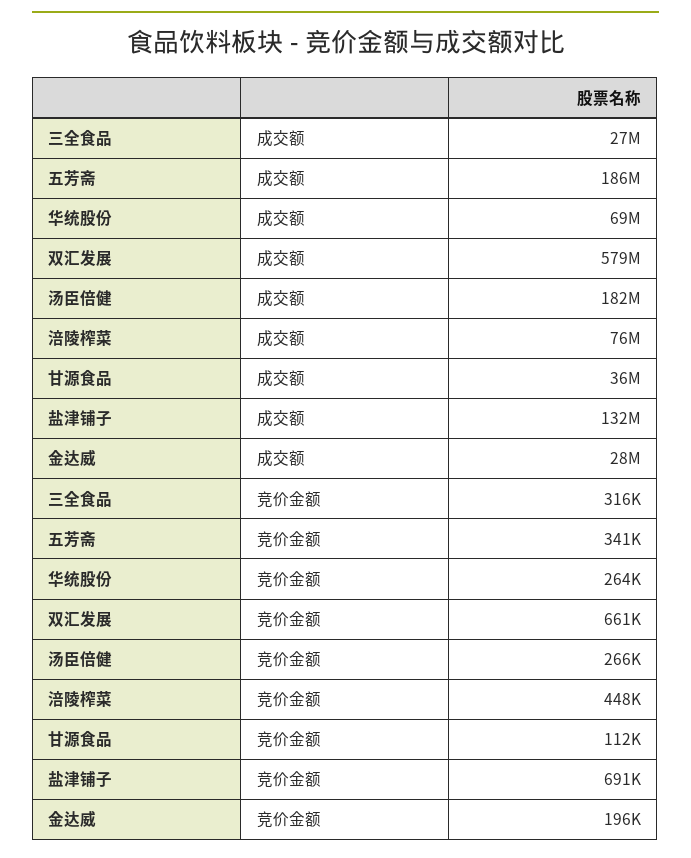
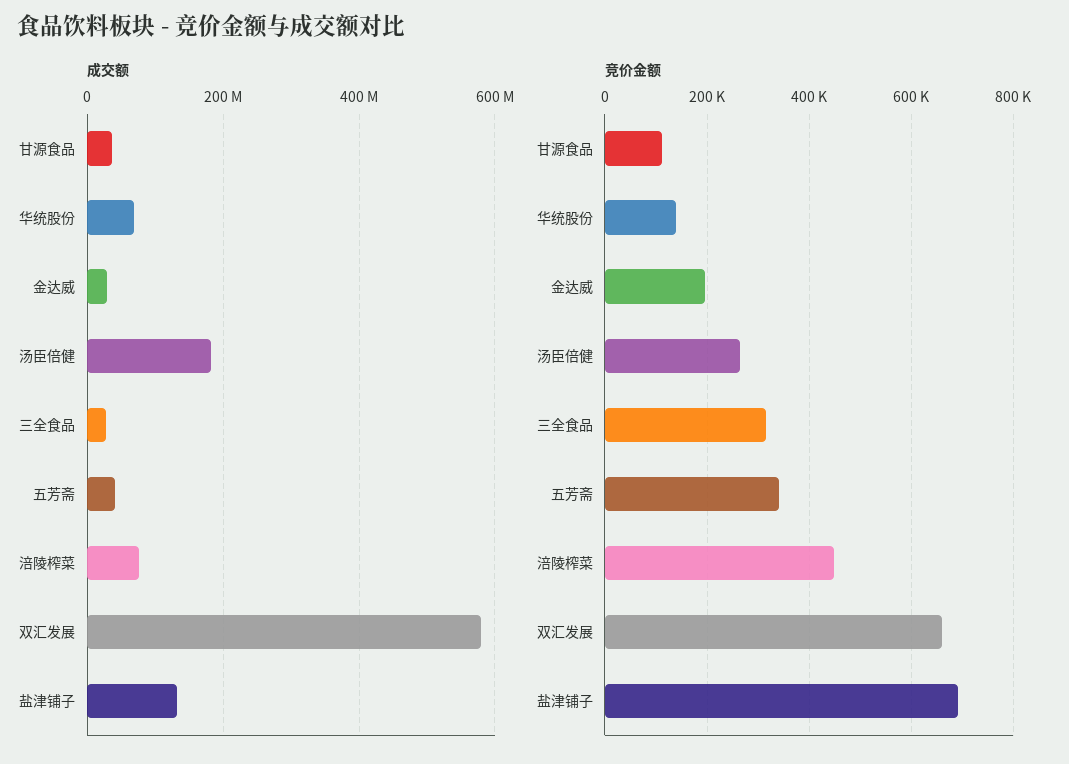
  {
    "成交额": {
      "三全食品": 27000000,
-     "五芳斋": 186000000,
+     "五芳斋": 40000000,
      "华统股份": 69000000,
      "双汇发展": 579000000,
      "汤臣倍健": 182000000,
      "涪陵榨菜": 76000000,
      "甘源食品": 36000000,
      "盐津铺子": 132000000,
      "金达威": 28000000
    },
    "竞价金额": {
      "三全食品": 316000,
      "五芳斋": 341000,
-     "华统股份": 264000,
+     "华统股份": 140000,
      "双汇发展": 661000,
      "汤臣倍健": 266000,
      "涪陵榨菜": 448000,
      "甘源食品": 112000,
      "盐津铺子": 691000,
      "金达威": 196000
    }
  }

